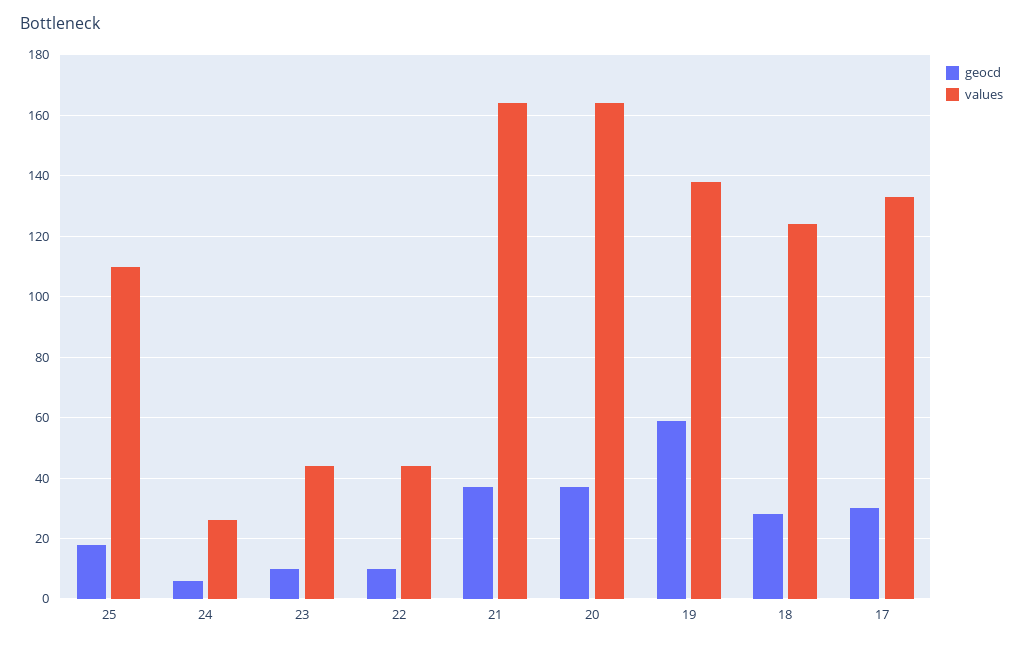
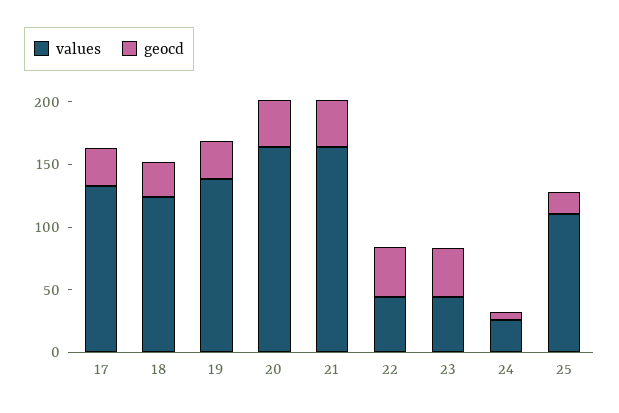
  {
    "geocd": {
      "25": 20,
      "24": 5,
-     "23": 10,
+     "23": 40,
-     "22": 10,
+     "22": 40,
      "21": 35,
      "20": 35,
-     "19": 60,
+     "19": 30,
      "18": 30,
      "17": 30
    },
    "values": {
      "25": 110,
      "24": 25,
      "23": 45,
      "22": 45,
      "21": 165,
      "20": 165,
      "19": 140,
      "18": 125,
      "17": 135
    }
  }

